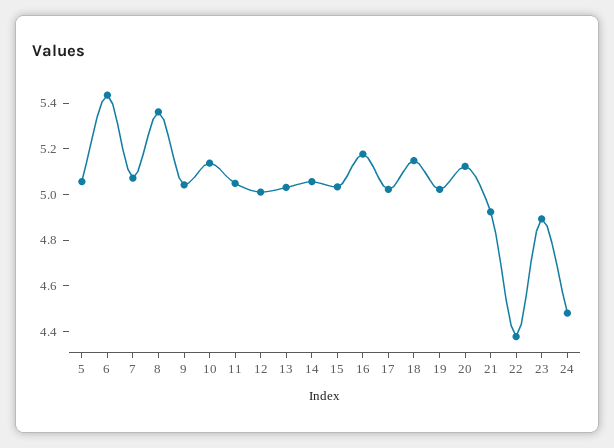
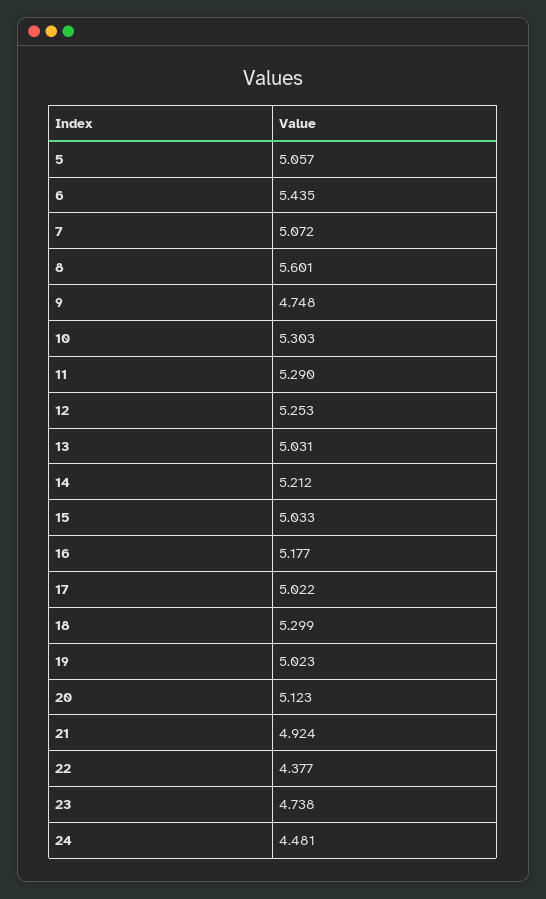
  {
    "5": 5.057,
    "6": 5.435,
    "7": 5.072,
-   "8": 5.35,
+   "8": 5.601,
-   "9": 5.05,
+   "9": 4.748,
-   "10": 5.15,
+   "10": 5.303,
-   "11": 5.05,
+   "11": 5.29,
-   "12": 5,
+   "12": 5.253,
    "13": 5.031,
-   "14": 5.05,
+   "14": 5.212,
    "15": 5.033,
    "16": 5.177,
    "17": 5.022,
-   "18": 5.15,
+   "18": 5.299,
    "19": 5.023,
    "20": 5.123,
    "21": 4.924,
    "22": 4.377,
-   "23": 4.9,
+   "23": 4.738,
    "24": 4.481
  }

